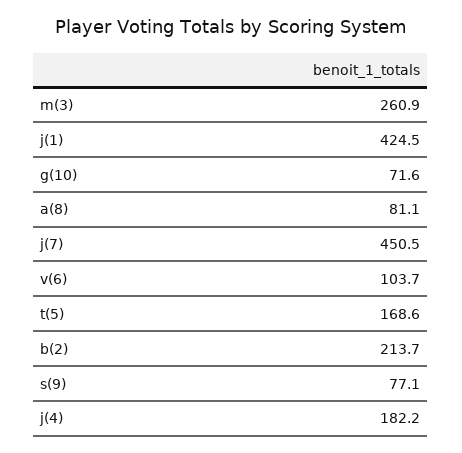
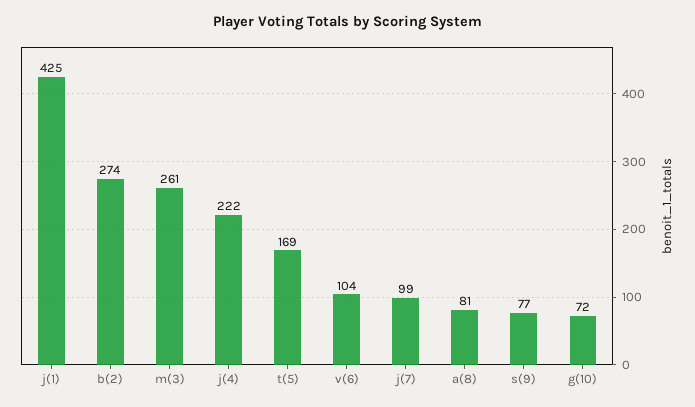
  {
    "m(3)": 260.9,
    "j(1)": 424.5,
    "g(10)": 71.6,
    "a(8)": 81.1,
-   "j(7)": 450.5,
+   "j(7)": 99,
    "v(6)": 103.7,
    "t(5)": 168.6,
-   "b(2)": 213.7,
+   "b(2)": 274,
    "s(9)": 77.1,
-   "j(4)": 182.2
+   "j(4)": 222
  }

